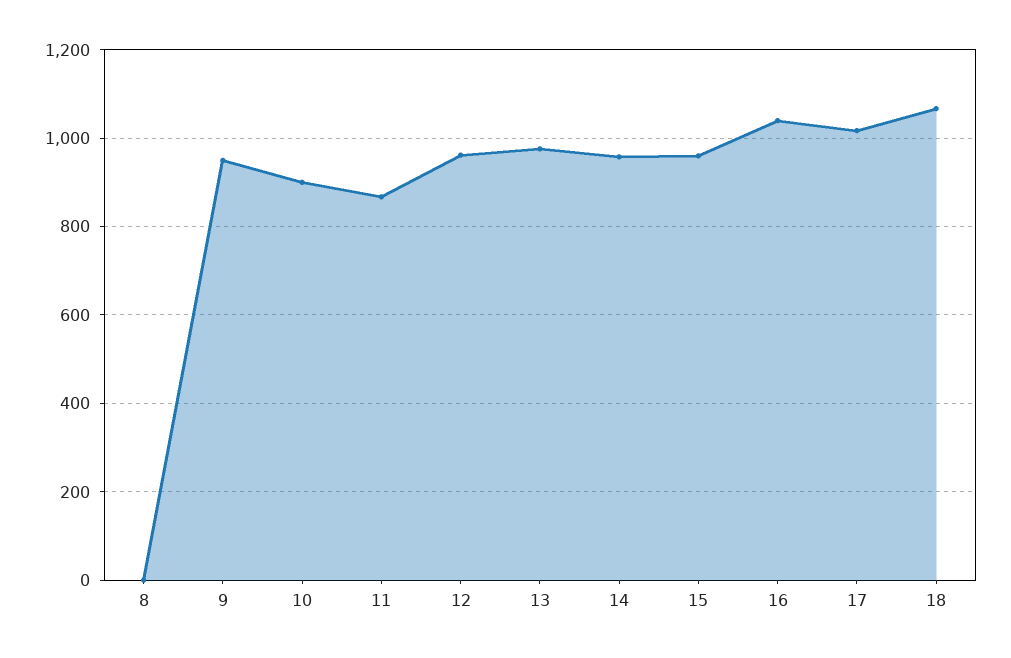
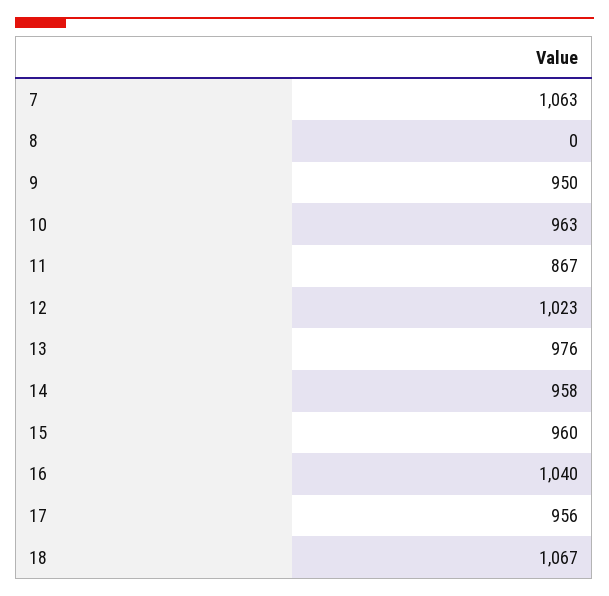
  {
    "8": 0,
    "9": 950,
-   "10": 900,
+   "10": 963,
    "11": 867,
-   "12": 960,
+   "12": 1023,
    "13": 976,
    "14": 958,
    "15": 960,
    "16": 1040,
-   "17": 1020,
+   "17": 956,
-   "18": 1067
+   "18": 1067,
+   "7": 1063
  }

